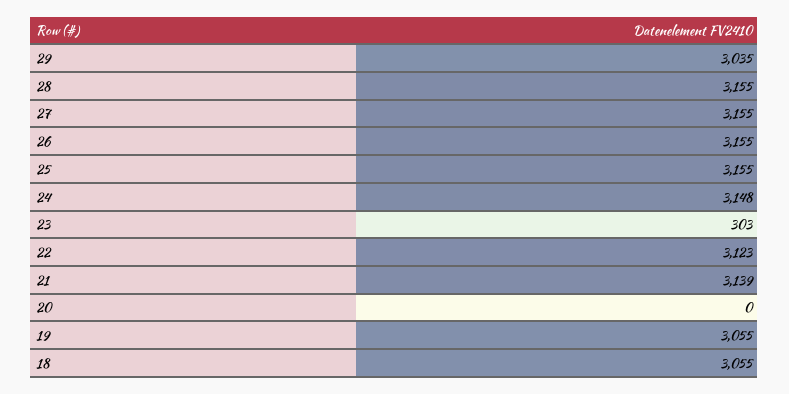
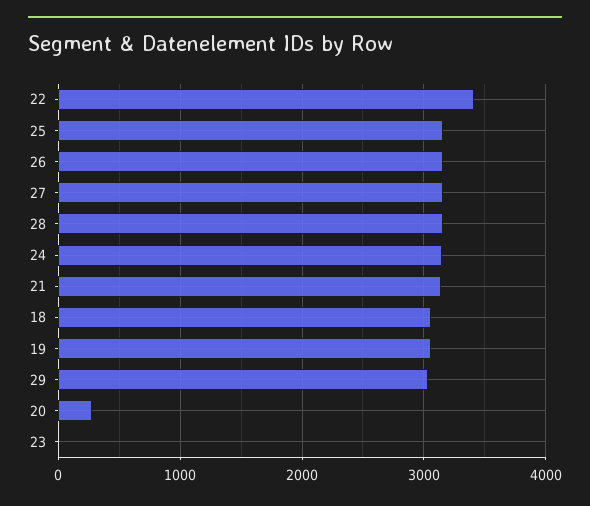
  {
    "29": 3035,
    "28": 3155,
    "27": 3155,
    "26": 3155,
    "25": 3155,
    "24": 3148,
-   "23": 303,
+   "23": 0,
-   "22": 3123,
+   "22": 3400,
    "21": 3139,
-   "20": 0,
+   "20": 300,
    "19": 3055,
    "18": 3055
  }

